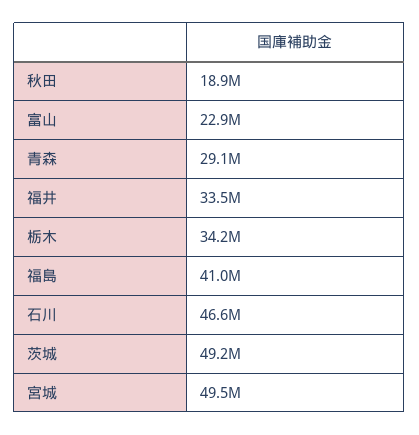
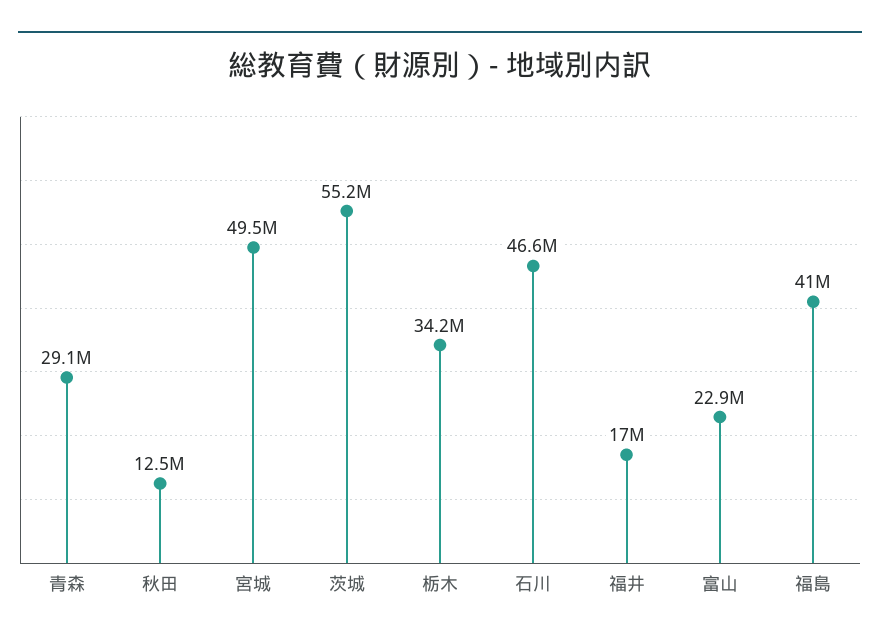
  {
-   "秋田": 18900000,
+   "秋田": 12500000,
    "富山": 22900000,
    "青森": 29100000,
-   "福井": 33500000,
+   "福井": 17000000,
    "栃木": 34200000,
    "福島": 41000000,
    "石川": 46600000,
-   "茨城": 49200000,
+   "茨城": 55200000,
    "宮城": 49500000
  }

